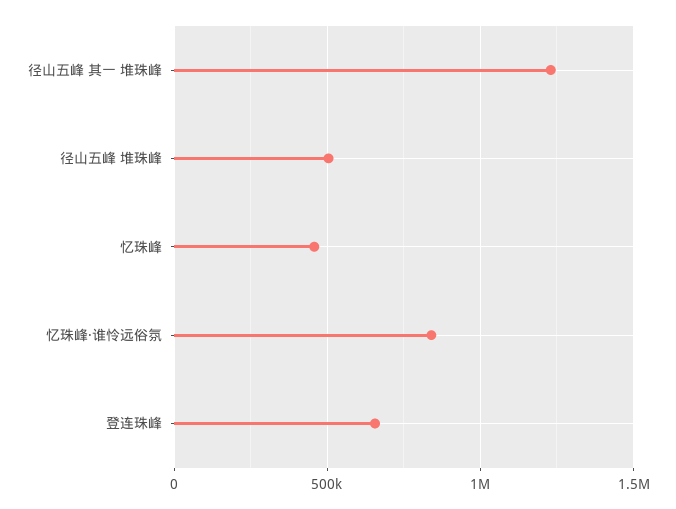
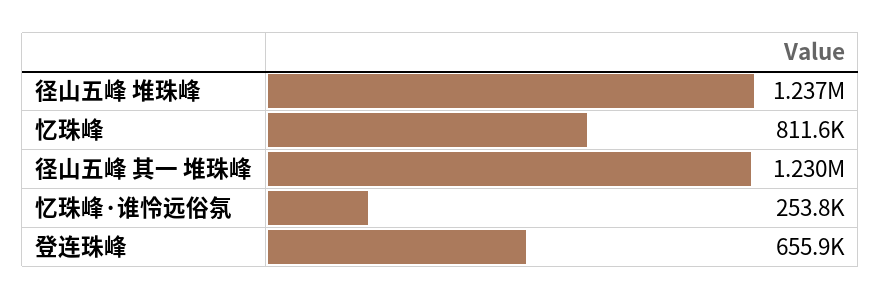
  {
    "径山五峰 其一 堆珠峰": 1230000,
-   "径山五峰 堆珠峰": 500000,
+   "径山五峰 堆珠峰": 1237000,
-   "忆珠峰": 450000,
+   "忆珠峰": 811600,
-   "忆珠峰·谁怜远俗氛": 850000,
+   "忆珠峰·谁怜远俗氛": 253800,
    "登连珠峰": 655900
  }

